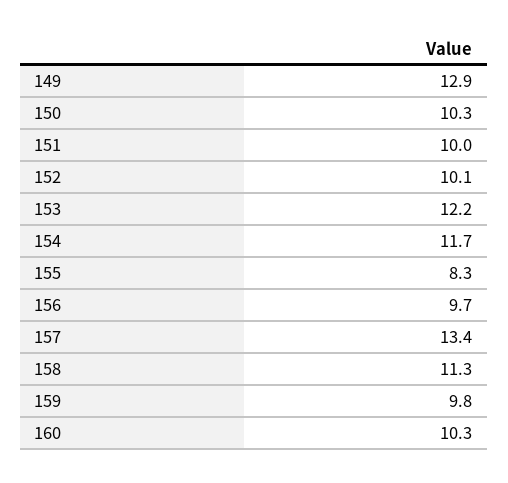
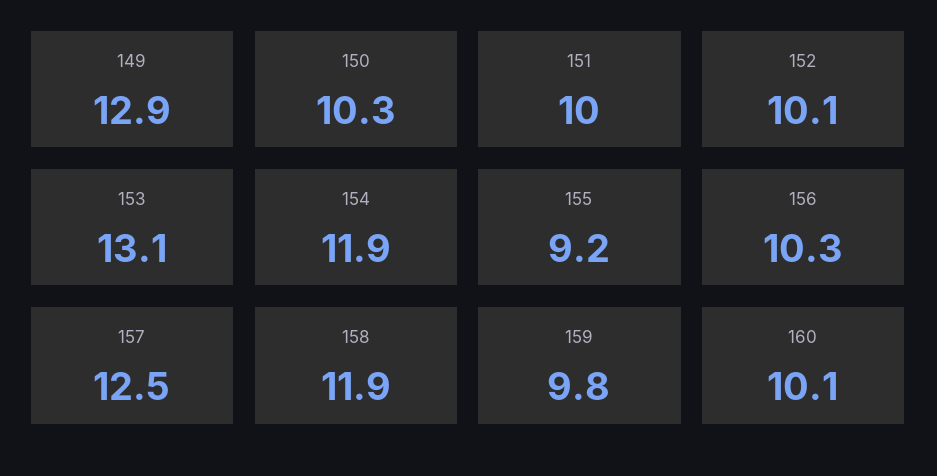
  {
    "149": 12.9,
    "150": 10.3,
    "151": 10,
    "152": 10.1,
-   "153": 12.2,
+   "153": 13.1,
-   "154": 11.7,
+   "154": 11.9,
-   "155": 8.3,
+   "155": 9.2,
-   "156": 9.7,
+   "156": 10.3,
-   "157": 13.4,
+   "157": 12.5,
-   "158": 11.3,
+   "158": 11.9,
    "159": 9.8,
-   "160": 10.3
+   "160": 10.1
  }

